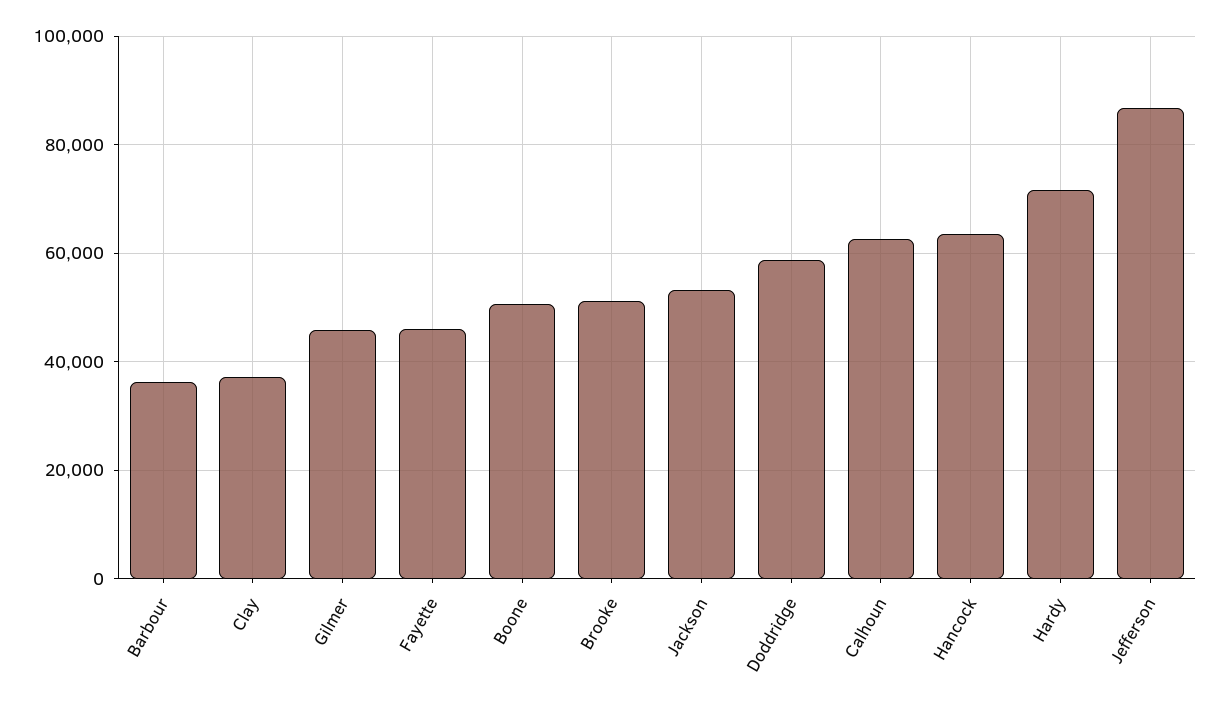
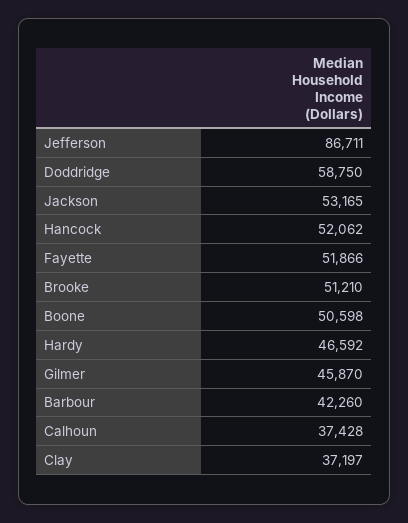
  {
-   "Barbour": 36000,
+   "Barbour": 42260,
    "Clay": 37197,
    "Gilmer": 45870,
-   "Fayette": 46000,
+   "Fayette": 51866,
    "Boone": 50598,
    "Brooke": 51210,
    "Jackson": 53165,
    "Doddridge": 58750,
-   "Calhoun": 62000,
+   "Calhoun": 37428,
-   "Hancock": 64000,
+   "Hancock": 52062,
-   "Hardy": 72000,
+   "Hardy": 46592,
    "Jefferson": 86711
  }

